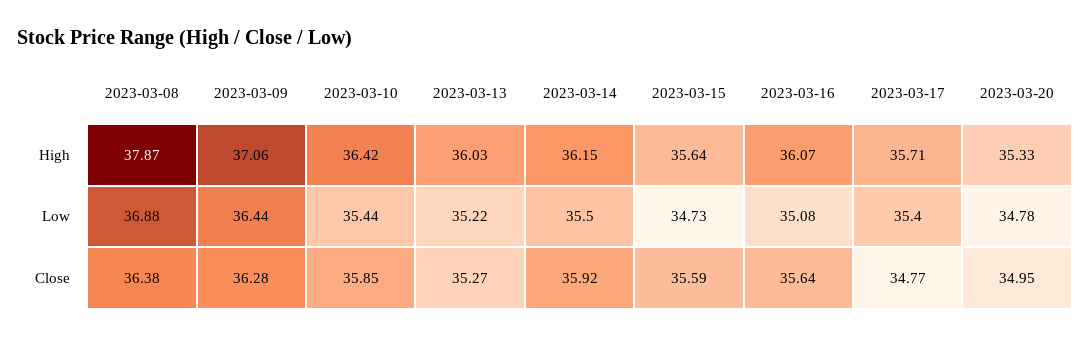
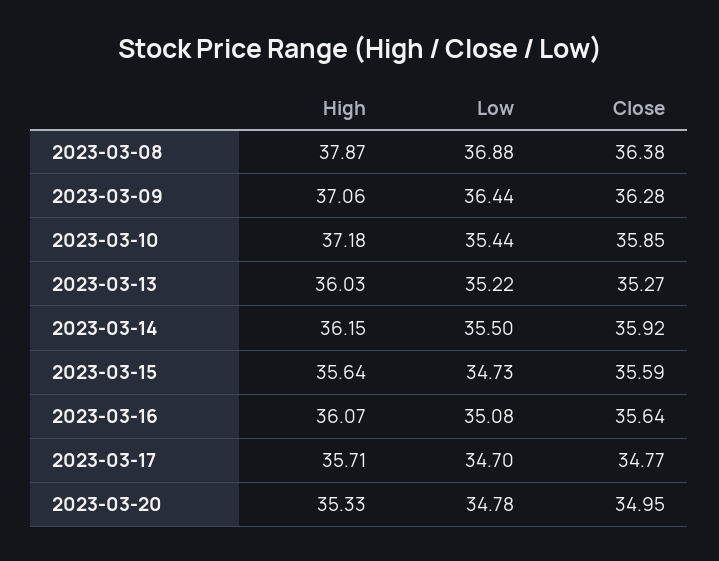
  {
    "2023-03-08": {
      "High": 37.87,
      "Low": 36.88,
      "Close": 36.38
    },
    "2023-03-09": {
      "High": 37.06,
      "Low": 36.44,
      "Close": 36.28
    },
    "2023-03-10": {
-     "High": 36.42,
+     "High": 37.18,
      "Low": 35.44,
      "Close": 35.85
    },
    "2023-03-13": {
      "High": 36.03,
      "Low": 35.22,
      "Close": 35.27
    },
    "2023-03-14": {
      "High": 36.15,
      "Low": 35.5,
      "Close": 35.92
    },
    "2023-03-15": {
      "High": 35.64,
      "Low": 34.73,
      "Close": 35.59
    },
    "2023-03-16": {
      "High": 36.07,
      "Low": 35.08,
      "Close": 35.64
    },
    "2023-03-17": {
      "High": 35.71,
-     "Low": 35.4,
+     "Low": 34.7,
      "Close": 34.77
    },
    "2023-03-20": {
      "High": 35.33,
      "Low": 34.78,
      "Close": 34.95
    }
  }

